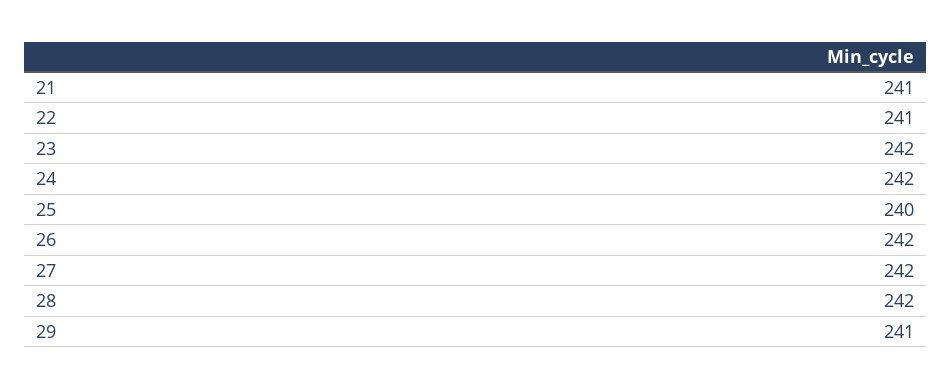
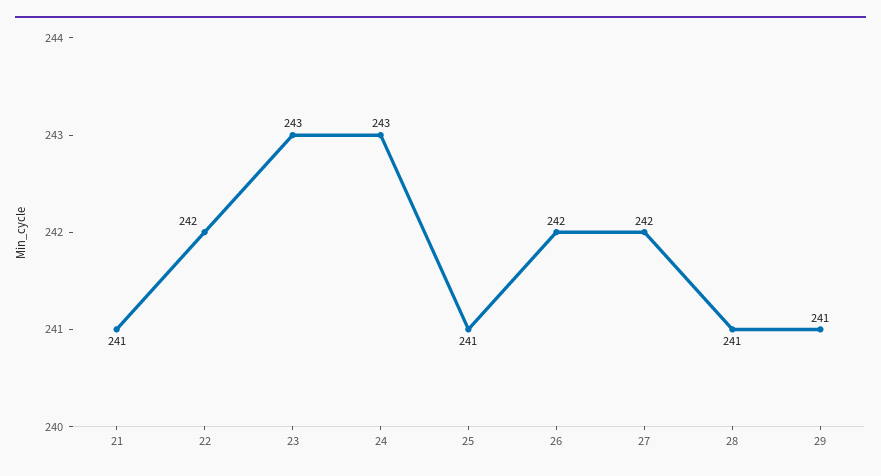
  {
    "21": 241,
-   "22": 241,
+   "22": 242,
-   "23": 242,
+   "23": 243,
-   "24": 242,
+   "24": 243,
-   "25": 240,
+   "25": 241,
    "26": 242,
    "27": 242,
-   "28": 242,
+   "28": 241,
    "29": 241
  }

